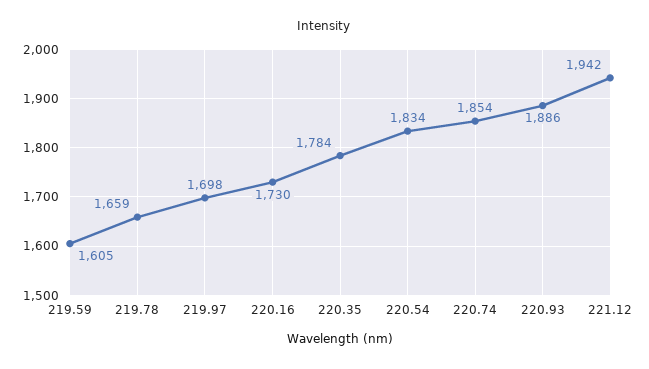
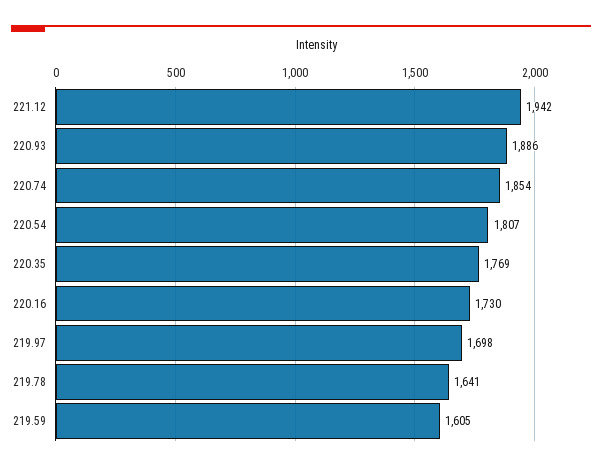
  {
    "219.59": 1605,
-   "219.78": 1659,
+   "219.78": 1641,
    "219.97": 1698,
    "220.16": 1730,
-   "220.35": 1784,
+   "220.35": 1769,
-   "220.54": 1834,
+   "220.54": 1807,
    "220.74": 1854,
    "220.93": 1886,
    "221.12": 1942
  }

